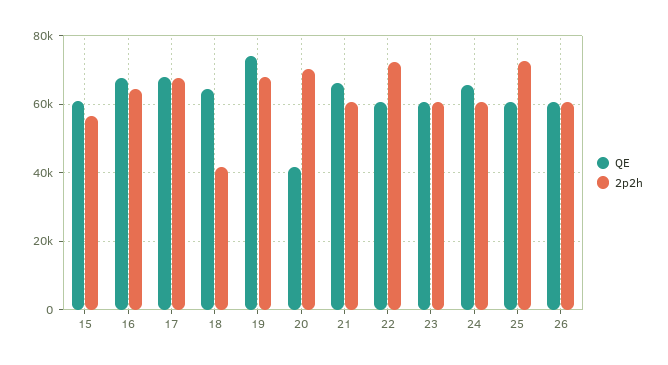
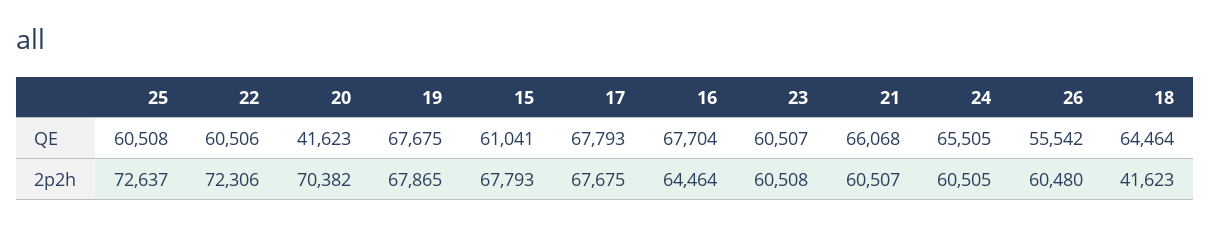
  {
    "QE": {
      "15": 61041,
      "16": 67704,
      "17": 67793,
      "18": 64464,
-     "19": 74000,
+     "19": 67675,
      "20": 41623,
      "21": 66068,
      "22": 60506,
      "23": 60507,
      "24": 65505,
      "25": 60508,
-     "26": 60000
+     "26": 55542
    },
    "2p2h": {
-     "15": 56000,
+     "15": 67793,
      "16": 64464,
      "17": 67675,
      "18": 41623,
      "19": 67865,
      "20": 70382,
      "21": 60507,
      "22": 72306,
      "23": 60508,
      "24": 60505,
      "25": 72637,
      "26": 60480
    }
  }

